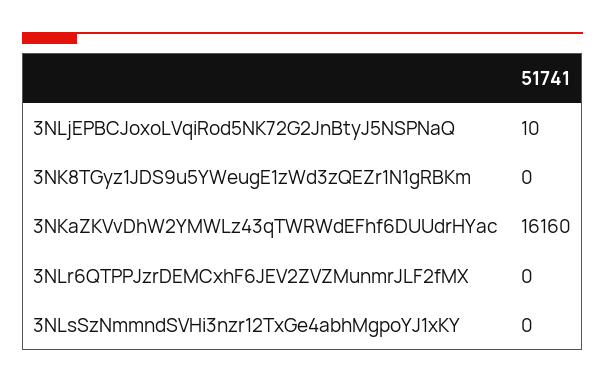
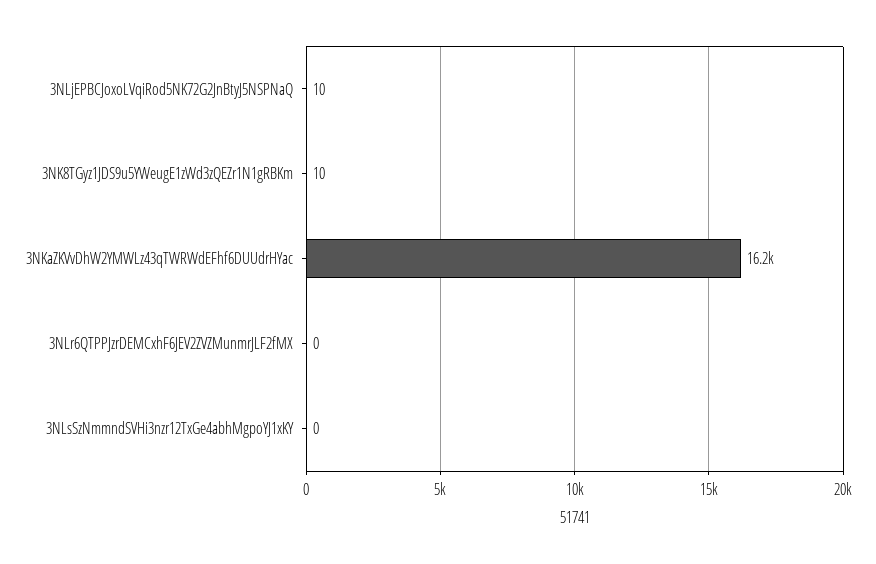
  {
    "3NLjEPBCJoxoLVqiRod5NK72G2JnBtyJ5NSPNaQ": 10,
-   "3NK8TGyz1JDS9u5YWeugE1zWd3zQEZr1N1gRBKm": 0,
+   "3NK8TGyz1JDS9u5YWeugE1zWd3zQEZr1N1gRBKm": 10,
    "3NKaZKVvDhW2YMWLz43qTWRWdEFhf6DUUdrHYac": 16160,
    "3NLr6QTPPJzrDEMCxhF6JEV2ZVZMunmrJLF2fMX": 0,
    "3NLsSzNmmndSVHi3nzr12TxGe4abhMgpoYJ1xKY": 0
  }

